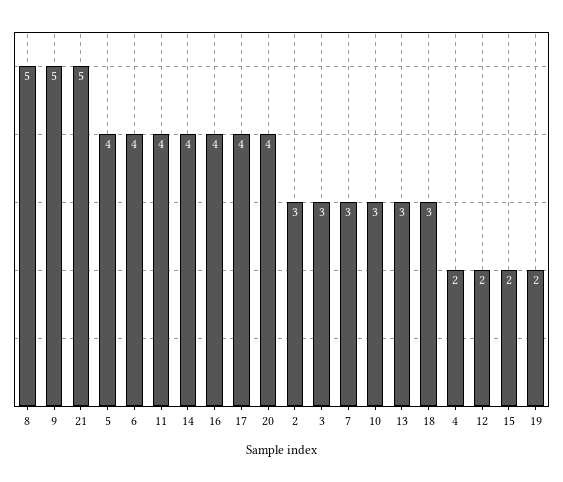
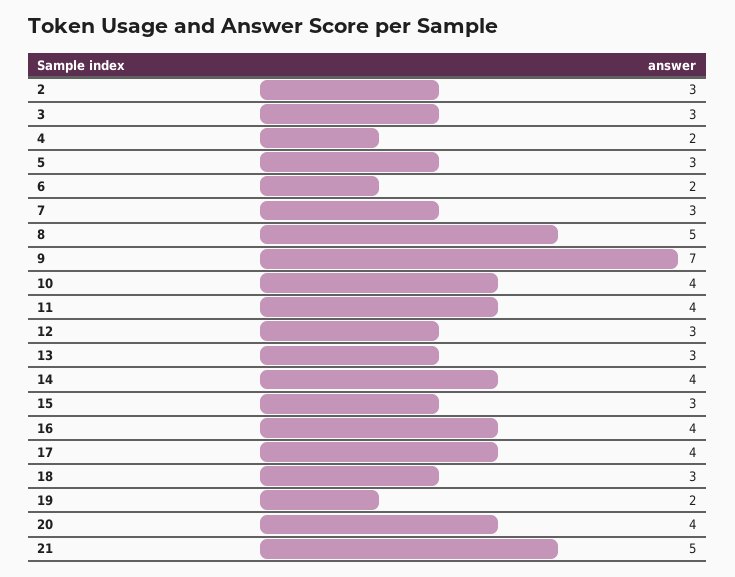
  {
    "8": 5,
-   "9": 5,
+   "9": 7,
    "21": 5,
-   "5": 4,
+   "5": 3,
-   "6": 4,
+   "6": 2,
    "11": 4,
    "14": 4,
    "16": 4,
    "17": 4,
    "20": 4,
    "2": 3,
    "3": 3,
    "7": 3,
-   "10": 3,
+   "10": 4,
    "13": 3,
    "18": 3,
    "4": 2,
-   "12": 2,
+   "12": 3,
-   "15": 2,
+   "15": 3,
    "19": 2
  }

